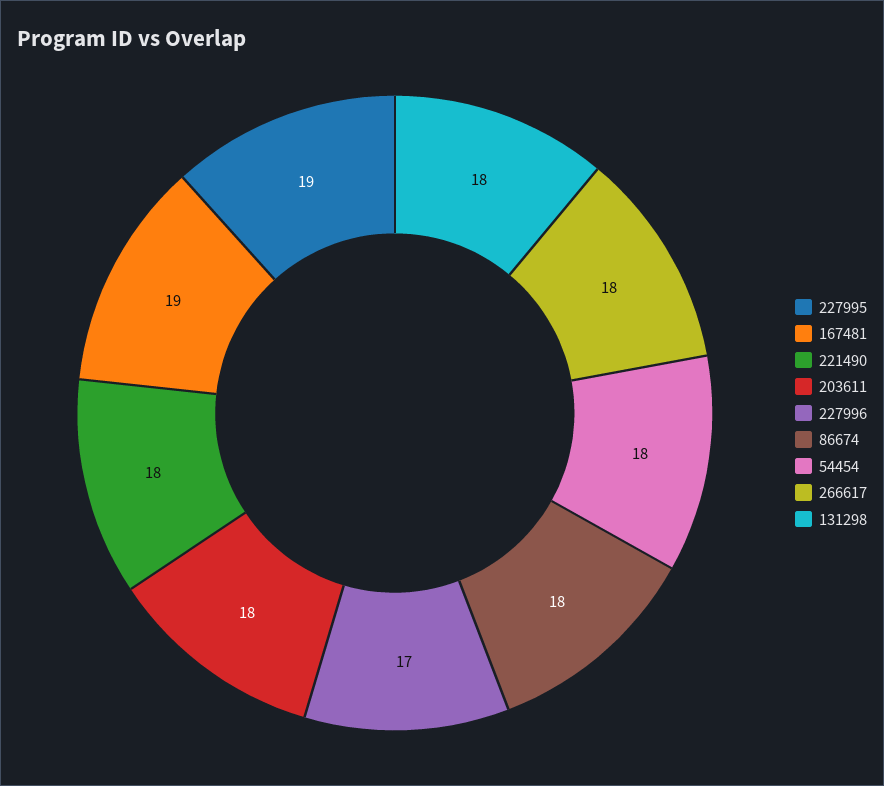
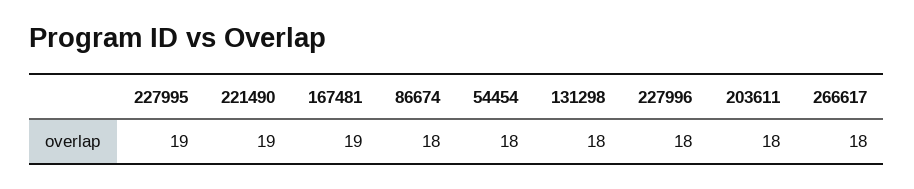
  {
    "227995": 19,
    "167481": 19,
-   "221490": 18,
+   "221490": 19,
    "203611": 18,
-   "227996": 17,
+   "227996": 18,
    "86674": 18,
    "54454": 18,
    "266617": 18,
    "131298": 18
  }

